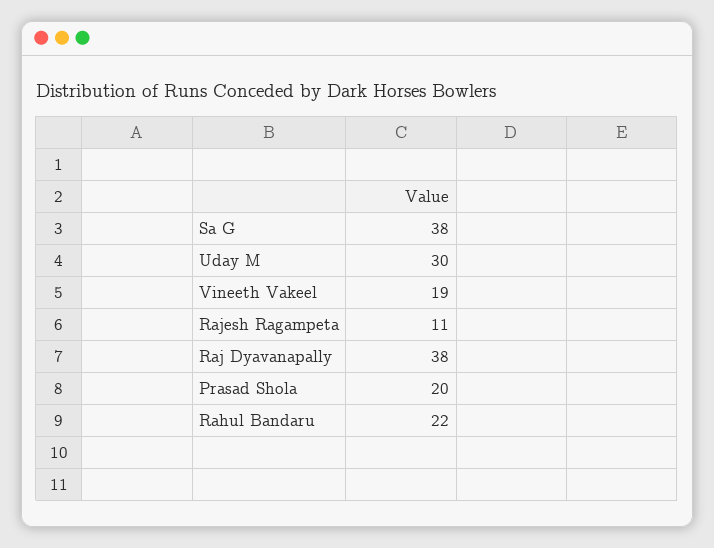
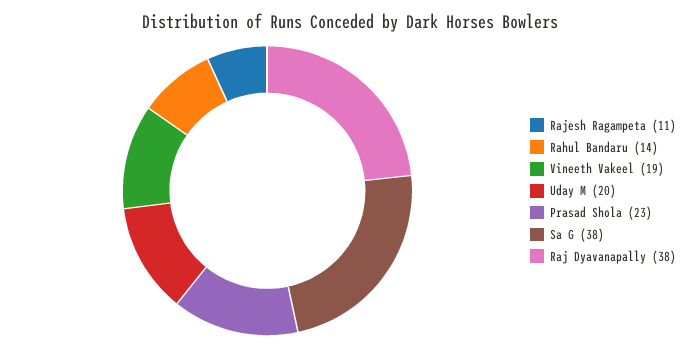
  {
    "Sa G": 38,
-   "Uday M": 30,
+   "Uday M": 20,
    "Vineeth Vakeel": 19,
    "Rajesh Ragampeta": 11,
    "Raj Dyavanapally": 38,
-   "Prasad Shola": 20,
+   "Prasad Shola": 23,
-   "Rahul Bandaru": 22
+   "Rahul Bandaru": 14
  }

